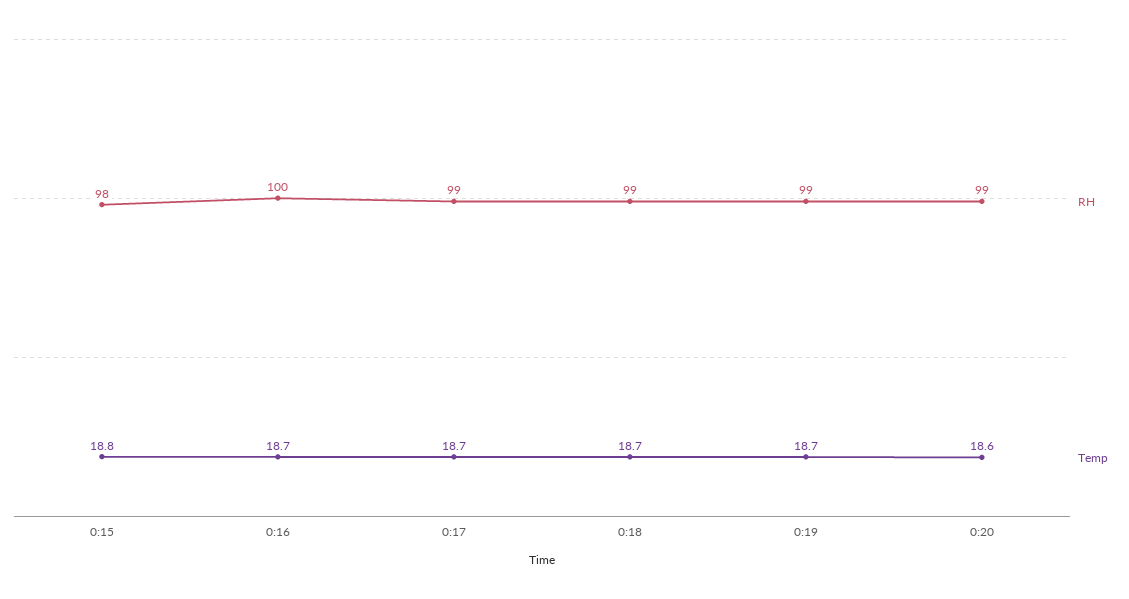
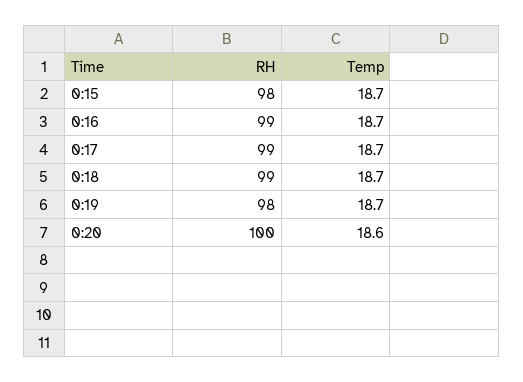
  {
    "RH": {
      "0:15": 98,
-     "0:16": 100,
+     "0:16": 99,
      "0:17": 99,
      "0:18": 99,
-     "0:19": 99,
+     "0:19": 98,
-     "0:20": 99
+     "0:20": 100
    },
    "Temp": {
-     "0:15": 18.8,
+     "0:15": 18.7,
      "0:16": 18.7,
      "0:17": 18.7,
      "0:18": 18.7,
      "0:19": 18.7,
      "0:20": 18.6
    }
  }

